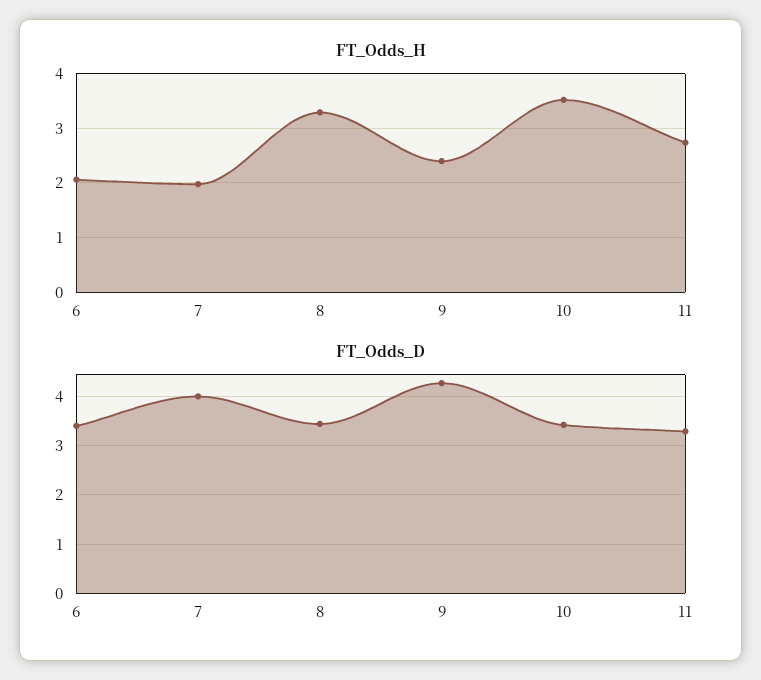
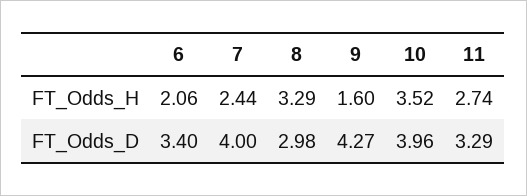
  {
    "FT_Odds_H": {
      "6": 2.06,
-     "7": 2,
+     "7": 2.44,
      "8": 3.29,
-     "9": 2.4,
+     "9": 1.6,
      "10": 3.52,
      "11": 2.74
    },
    "FT_Odds_D": {
      "6": 3.4,
      "7": 4,
-     "8": 3.4,
+     "8": 2.98,
      "9": 4.27,
-     "10": 3.4,
+     "10": 3.96,
      "11": 3.29
    }
  }

